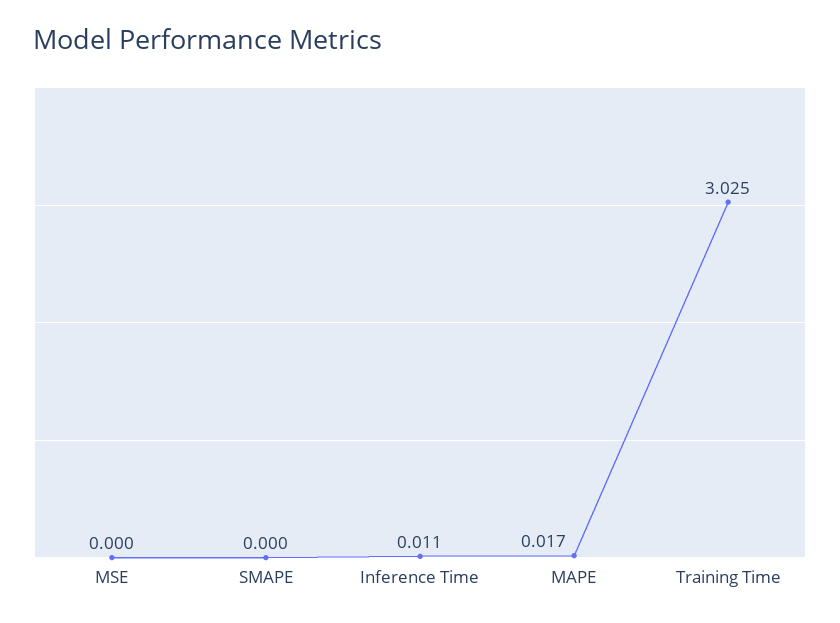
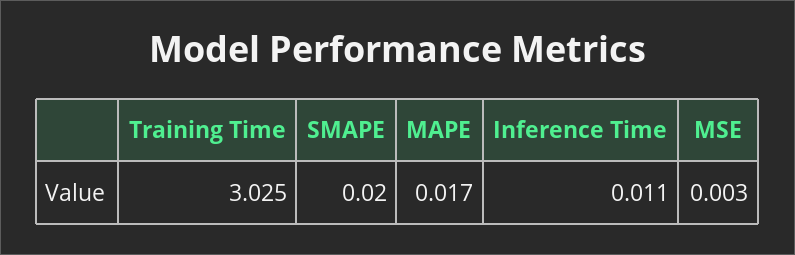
  {
-   "MSE": 0,
+   "MSE": 0.003,
-   "SMAPE": 0,
+   "SMAPE": 0.02,
    "Inference Time": 0.011,
    "MAPE": 0.017,
    "Training Time": 3.025
  }

